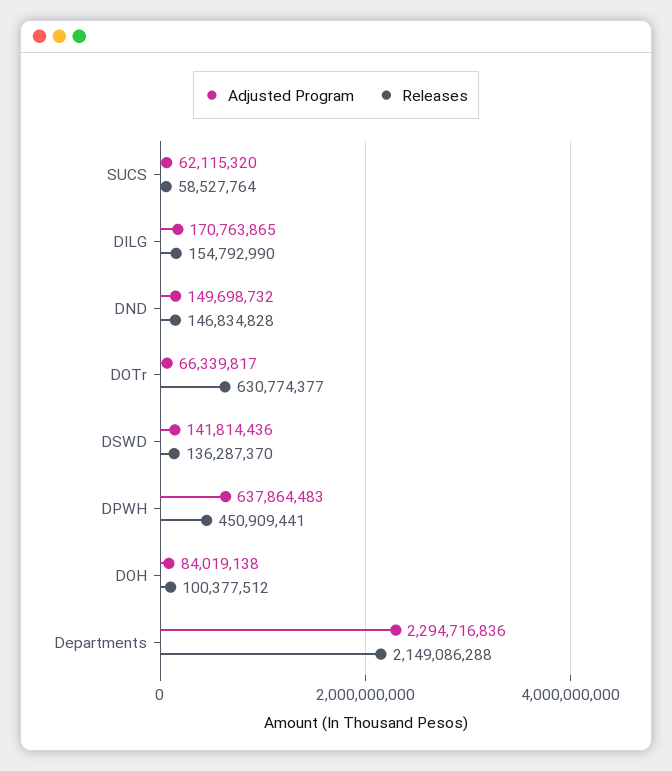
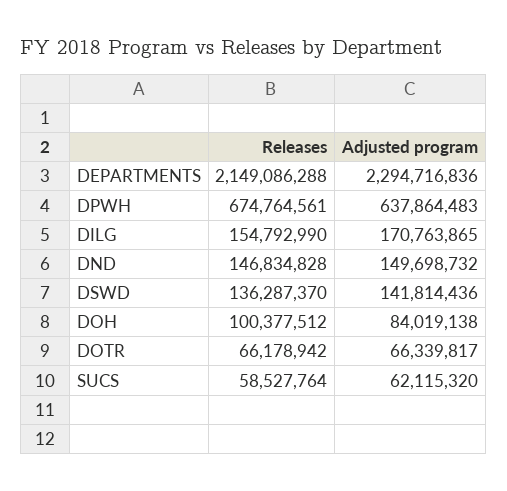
  {
    "Adjusted Program": {
      "SUCS": 62115320,
      "DILG": 170763865,
      "DND": 149698732,
      "DOTr": 66339817,
      "DSWD": 141814436,
      "DPWH": 637864483,
      "DOH": 84019138,
      "Departments": 2294716836
    },
    "Releases": {
      "SUCS": 58527764,
      "DILG": 154792990,
      "DND": 146834828,
-     "DOTr": 630774377,
+     "DOTr": 66178942,
      "DSWD": 136287370,
-     "DPWH": 450909441,
+     "DPWH": 674764561,
      "DOH": 100377512,
      "Departments": 2149086288
    }
  }

